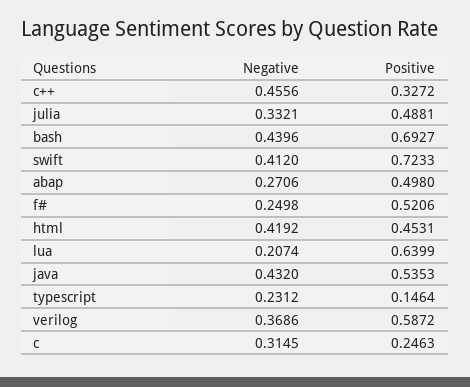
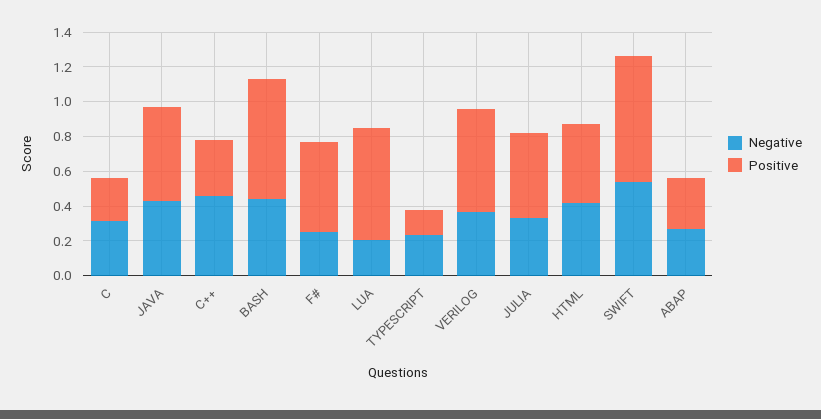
  {
    "Negative": {
      "c++": 0.4556,
      "julia": 0.3321,
      "bash": 0.4396,
-     "swift": 0.412,
+     "swift": 0.55,
      "abap": 0.2706,
      "f#": 0.2498,
      "html": 0.4192,
      "lua": 0.2074,
      "java": 0.432,
      "typescript": 0.2312,
      "verilog": 0.3686,
      "c": 0.3145
    },
    "Positive": {
      "c++": 0.3272,
      "julia": 0.4881,
      "bash": 0.6927,
      "swift": 0.7233,
-     "abap": 0.498,
+     "abap": 0.3,
      "f#": 0.5206,
      "html": 0.4531,
      "lua": 0.6399,
      "java": 0.5353,
      "typescript": 0.1464,
      "verilog": 0.5872,
      "c": 0.2463
    }
  }

